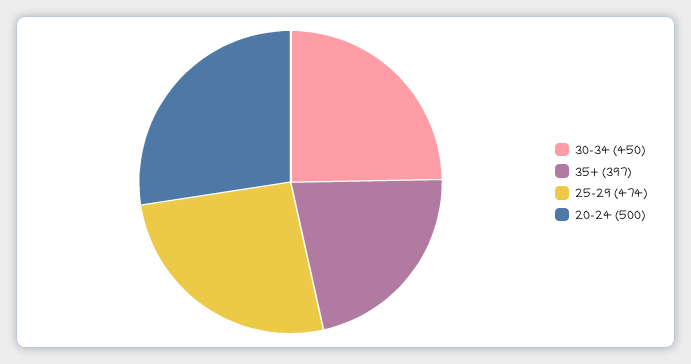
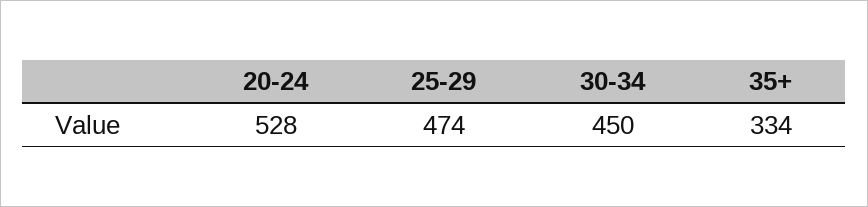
  {
    "30-34": 450,
-   "35+": 397,
+   "35+": 334,
    "25-29": 474,
-   "20-24": 500
+   "20-24": 528
  }

